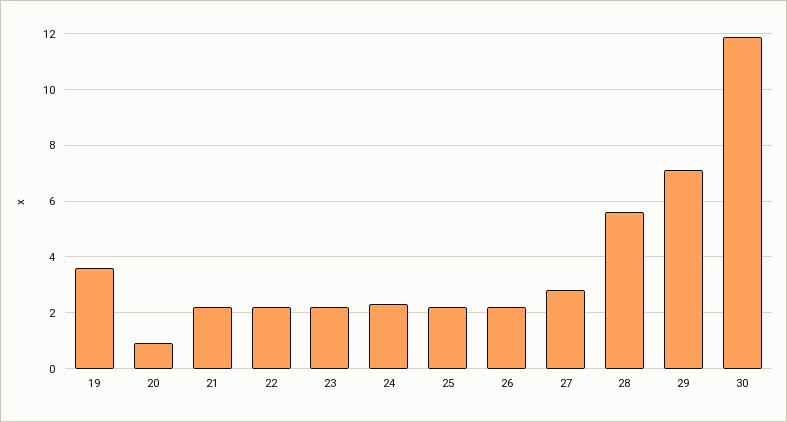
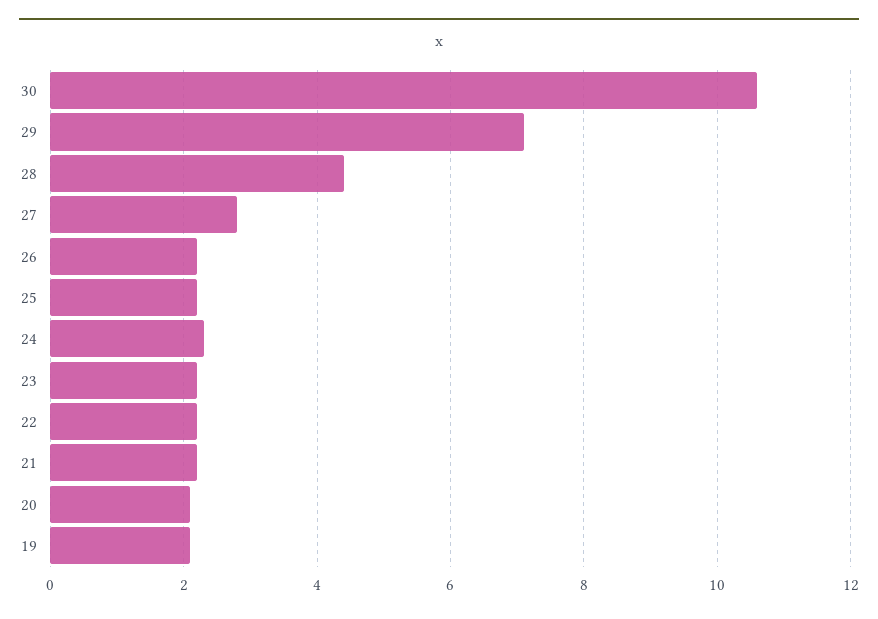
  {
-   "19": 3.5,
+   "19": 2,
-   "20": 1,
+   "20": 2,
    "21": 2,
    "22": 2,
    "23": 2,
    "24": 2.5,
    "25": 2,
    "26": 2,
    "27": 3,
-   "28": 5.5,
+   "28": 4.5,
    "29": 7,
-   "30": 12
+   "30": 10.5
  }

